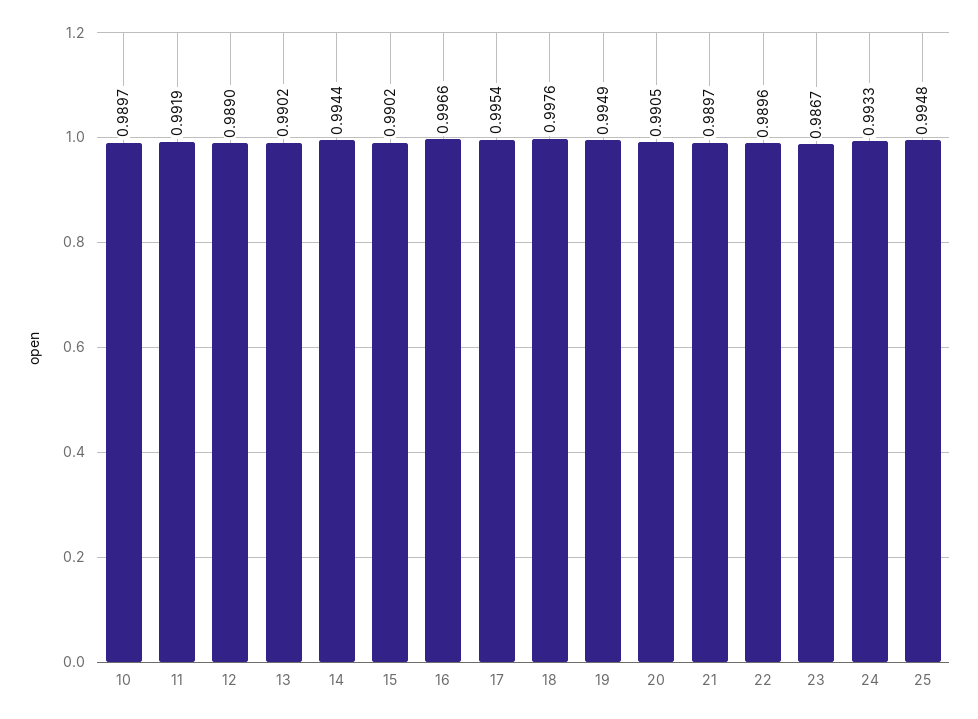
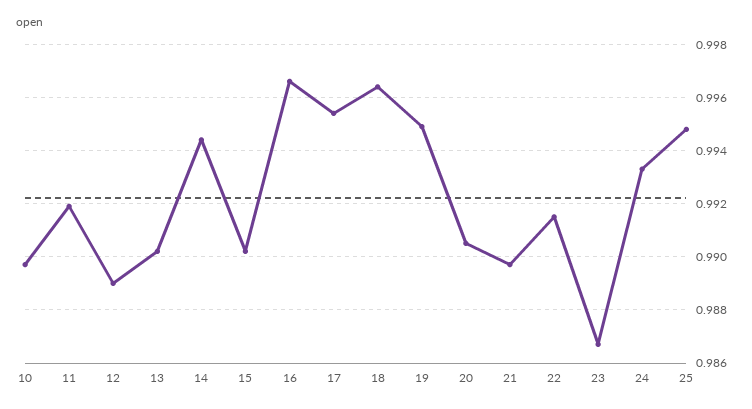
  {
    "10": 0.9897,
    "11": 0.9919,
    "12": 0.989,
    "13": 0.9902,
    "14": 0.9944,
    "15": 0.9902,
    "16": 0.9966,
    "17": 0.9954,
-   "18": 0.9976,
+   "18": 0.9965,
    "19": 0.9949,
    "20": 0.9905,
    "21": 0.9897,
-   "22": 0.9896,
+   "22": 0.9915,
    "23": 0.9867,
    "24": 0.9933,
    "25": 0.9948
  }

